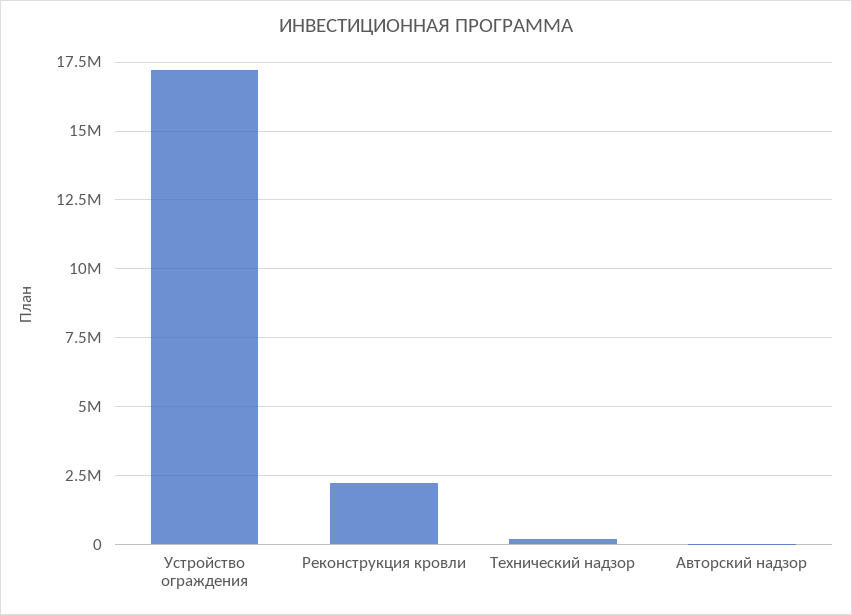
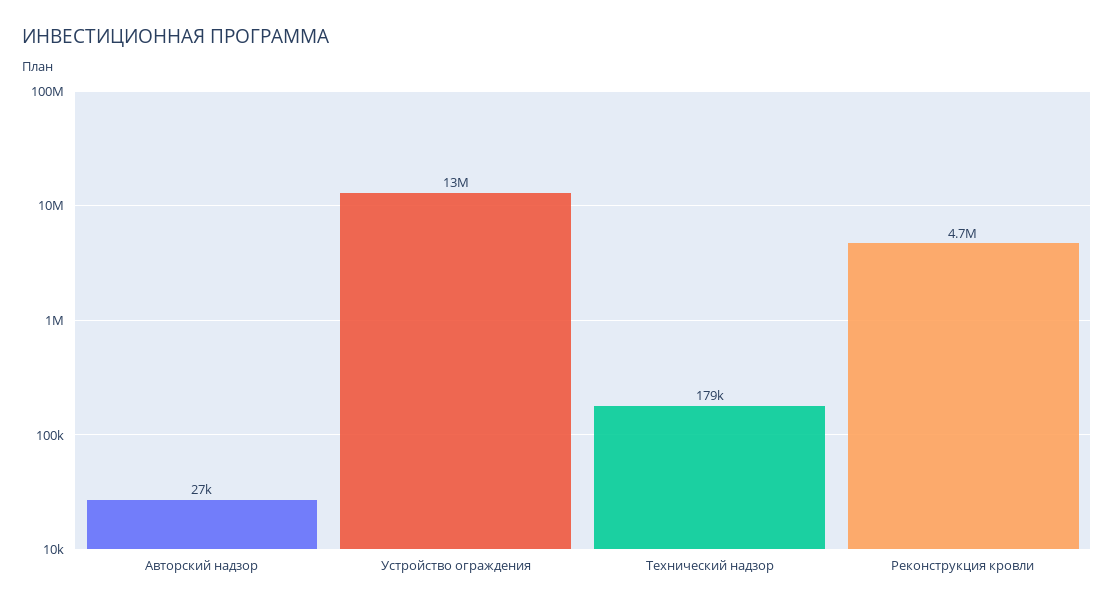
  {
-   "Устройство ограждения": 17250000,
+   "Устройство ограждения": 13000000,
-   "Реконструкция кровли": 2250000,
+   "Реконструкция кровли": 4700000,
    "Технический надзор": 179000,
    "Авторский надзор": 27000
  }

